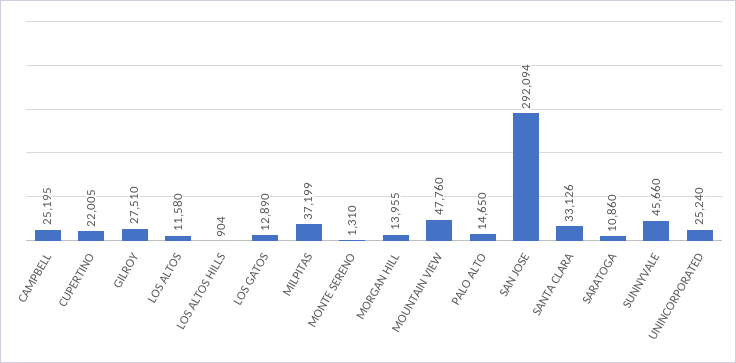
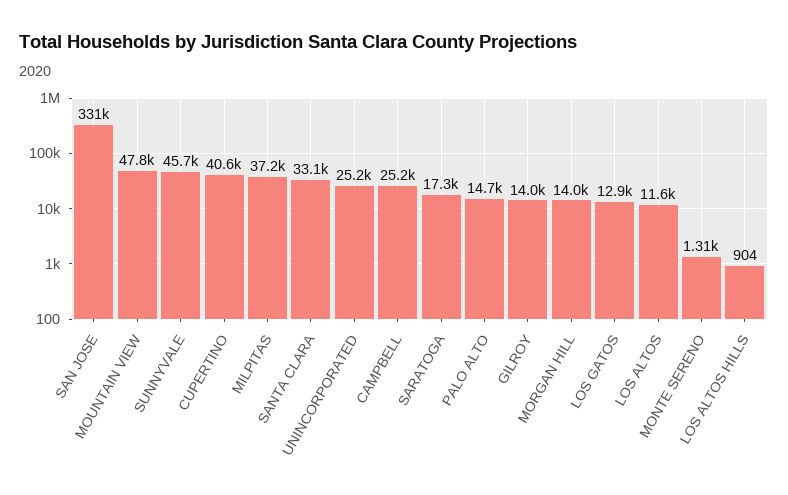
  {
    "CAMPBELL": 25195,
-   "CUPERTINO": 22005,
+   "CUPERTINO": 40600,
-   "GILROY": 27510,
+   "GILROY": 14000,
    "LOS ALTOS": 11580,
    "LOS ALTOS HILLS": 904,
    "LOS GATOS": 12890,
    "MILPITAS": 37199,
    "MONTE SERENO": 1310,
    "MORGAN HILL": 13955,
    "MOUNTAIN VIEW": 47760,
    "PALO ALTO": 14650,
-   "SAN JOSE": 292094,
+   "SAN JOSE": 331000,
    "SANTA CLARA": 33126,
-   "SARATOGA": 10860,
+   "SARATOGA": 17300,
    "SUNNYVALE": 45660,
    "UNINCORPORATED": 25240
  }

